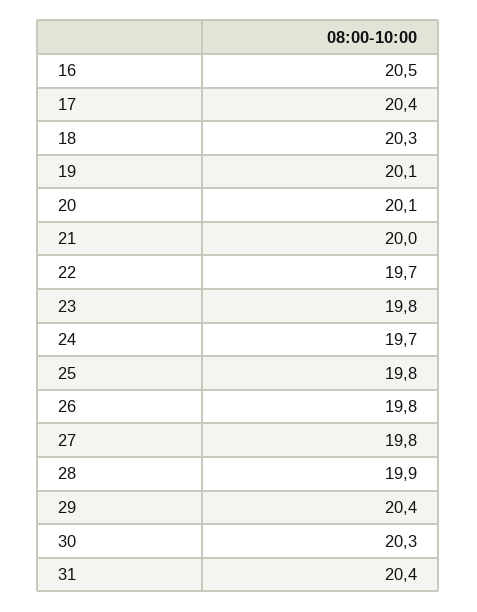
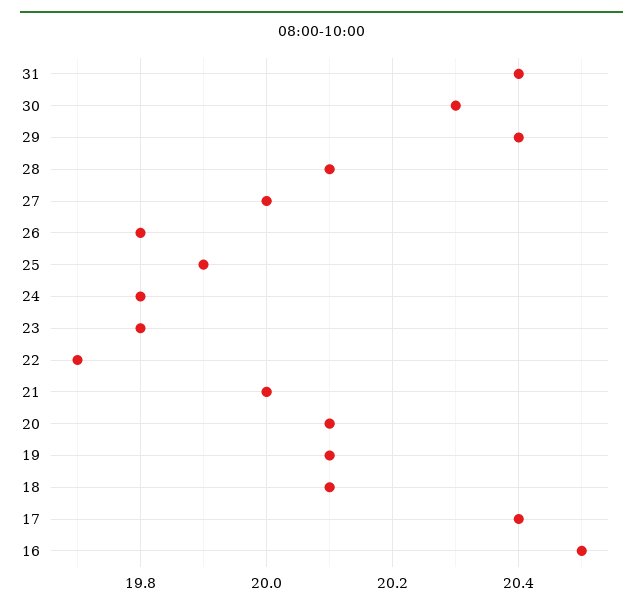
  {
    "16": 20.5,
    "17": 20.4,
-   "18": 20.3,
+   "18": 20.1,
    "19": 20.1,
    "20": 20.1,
    "21": 20,
    "22": 19.7,
    "23": 19.8,
-   "24": 19.7,
+   "24": 19.8,
-   "25": 19.8,
+   "25": 19.9,
    "26": 19.8,
-   "27": 19.8,
+   "27": 20,
-   "28": 19.9,
+   "28": 20.1,
    "29": 20.4,
    "30": 20.3,
    "31": 20.4
  }

